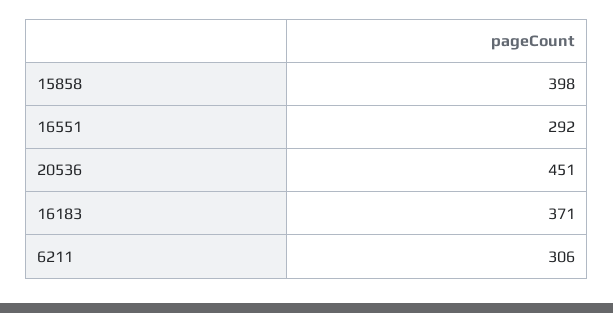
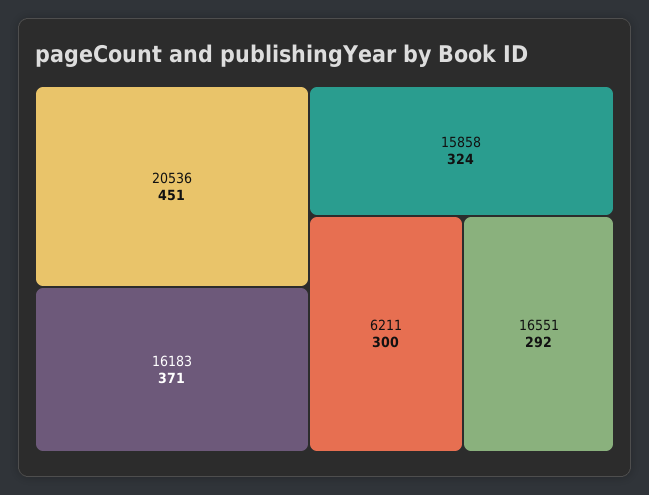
  {
-   "15858": 398,
+   "15858": 324,
    "16551": 292,
    "20536": 451,
    "16183": 371,
-   "6211": 306
+   "6211": 300
  }

